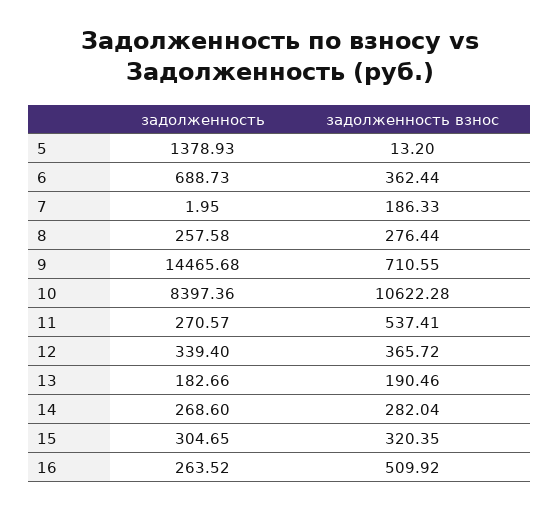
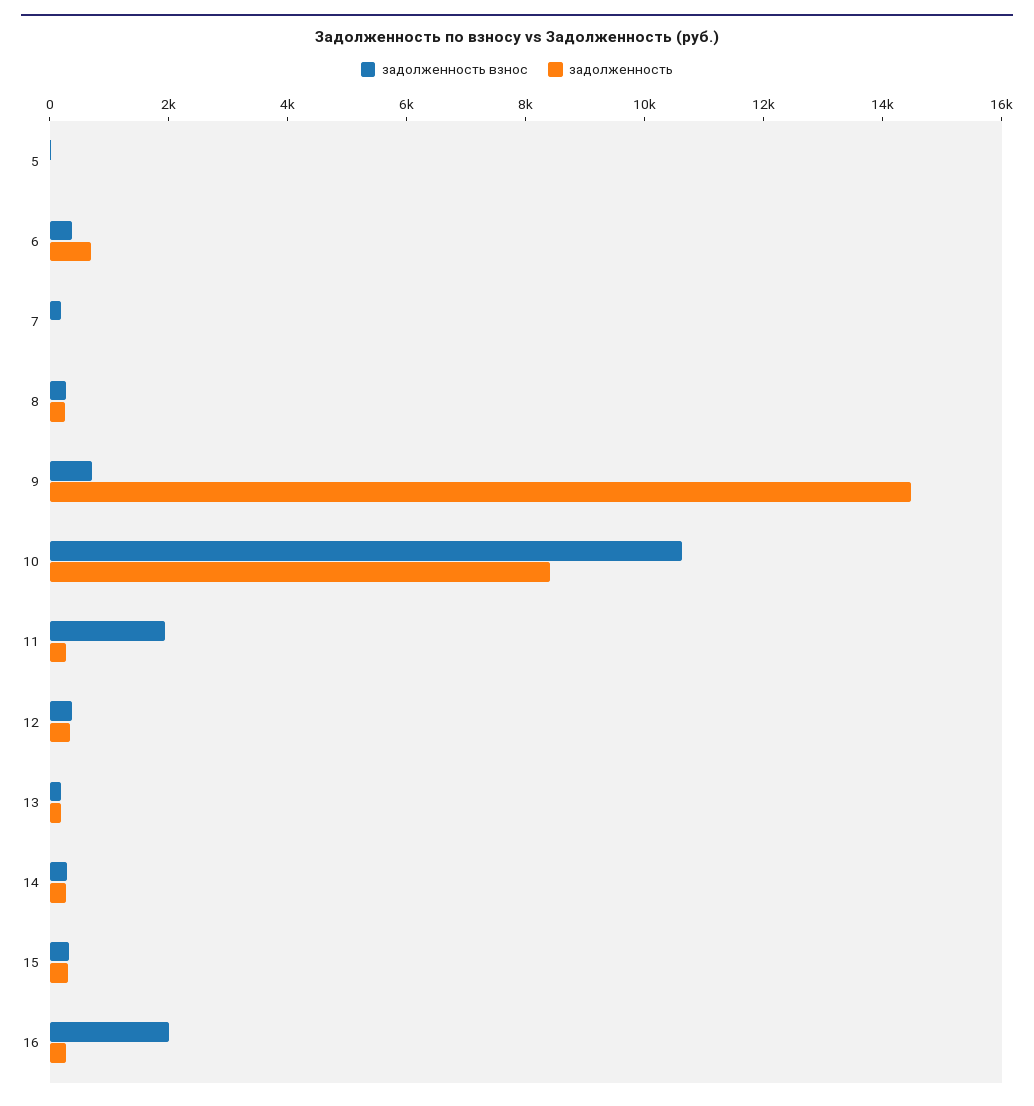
  {
    "задолженность": {
-     "5": 1378.93,
+     "5": 0,
      "6": 688.73,
      "7": 1.95,
      "8": 257.58,
      "9": 14465.68,
      "10": 8397.36,
      "11": 270.57,
      "12": 339.4,
      "13": 182.66,
      "14": 268.6,
      "15": 304.65,
      "16": 263.52
    },
    "задолженность взнос": {
      "5": 13.2,
      "6": 362.44,
      "7": 186.33,
      "8": 276.44,
      "9": 710.55,
      "10": 10622.28,
-     "11": 537.41,
+     "11": 2000,
      "12": 365.72,
      "13": 190.46,
      "14": 282.04,
      "15": 320.35,
-     "16": 509.92
+     "16": 2000
    }
  }

